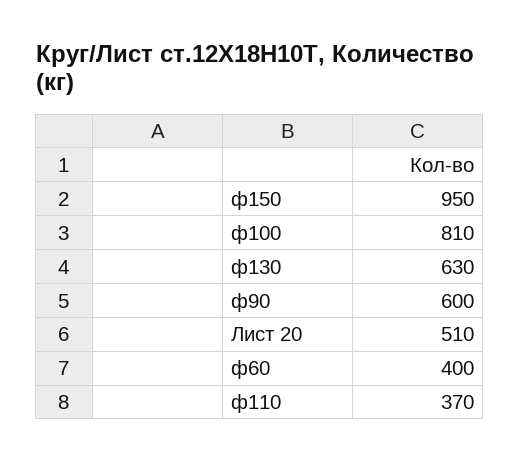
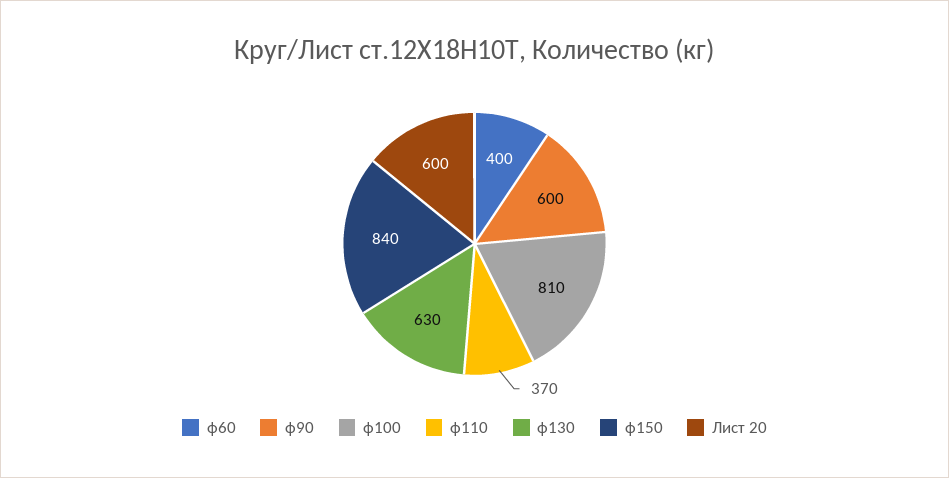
  {
-   "ф150": 950,
+   "ф150": 840,
    "ф100": 810,
    "ф130": 630,
    "ф90": 600,
-   "Лист 20": 510,
+   "Лист 20": 600,
    "ф60": 400,
    "ф110": 370
  }

